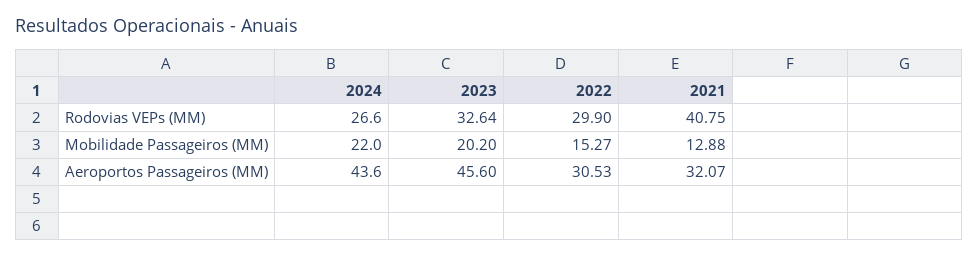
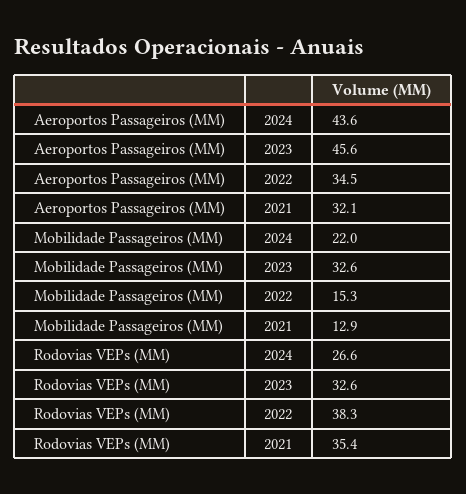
  {
    "2024": {
      "Rodovias VEPs (MM)": 26.6,
      "Mobilidade Passageiros (MM)": 22,
      "Aeroportos Passageiros (MM)": 43.6
    },
    "2023": {
      "Rodovias VEPs (MM)": 32.64,
-     "Mobilidade Passageiros (MM)": 20.2,
+     "Mobilidade Passageiros (MM)": 32.6,
      "Aeroportos Passageiros (MM)": 45.6
    },
    "2022": {
-     "Rodovias VEPs (MM)": 29.9,
+     "Rodovias VEPs (MM)": 38.3,
      "Mobilidade Passageiros (MM)": 15.27,
-     "Aeroportos Passageiros (MM)": 30.53
+     "Aeroportos Passageiros (MM)": 34.5
    },
    "2021": {
-     "Rodovias VEPs (MM)": 40.75,
+     "Rodovias VEPs (MM)": 35.4,
      "Mobilidade Passageiros (MM)": 12.88,
      "Aeroportos Passageiros (MM)": 32.07
    }
  }

